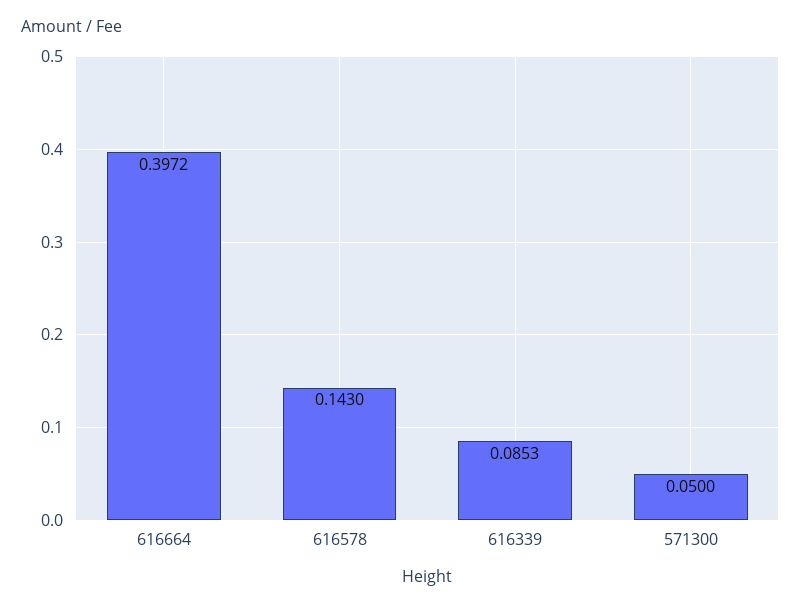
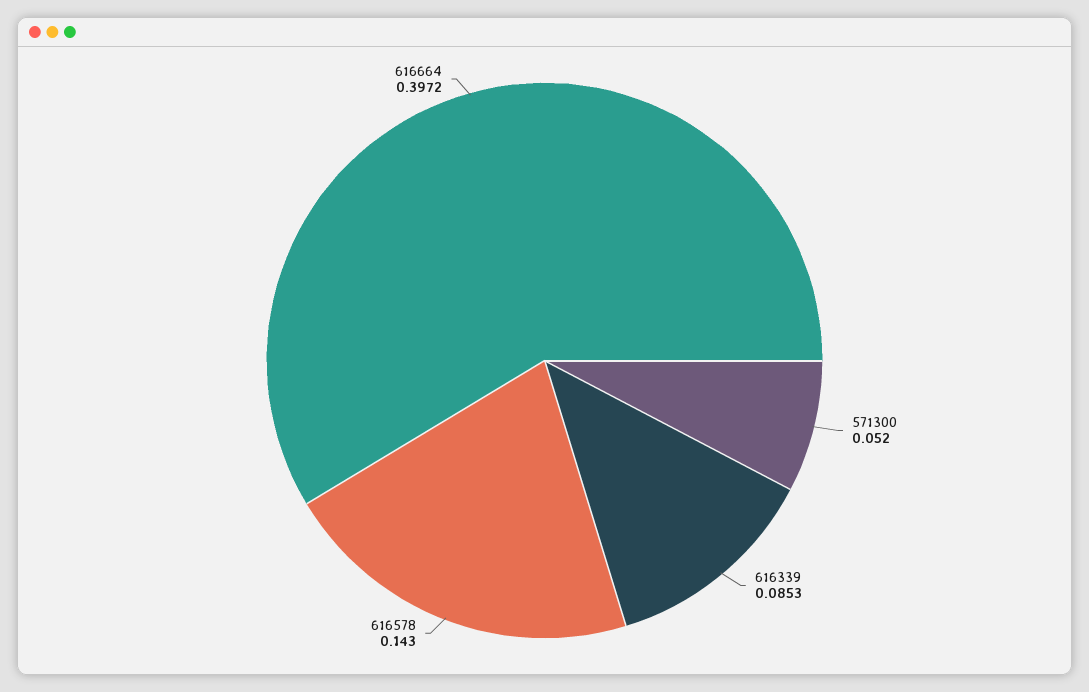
  {
    "616664": 0.3972,
    "616578": 0.143,
    "616339": 0.0853,
-   "571300": 0.05
+   "571300": 0.052
  }

